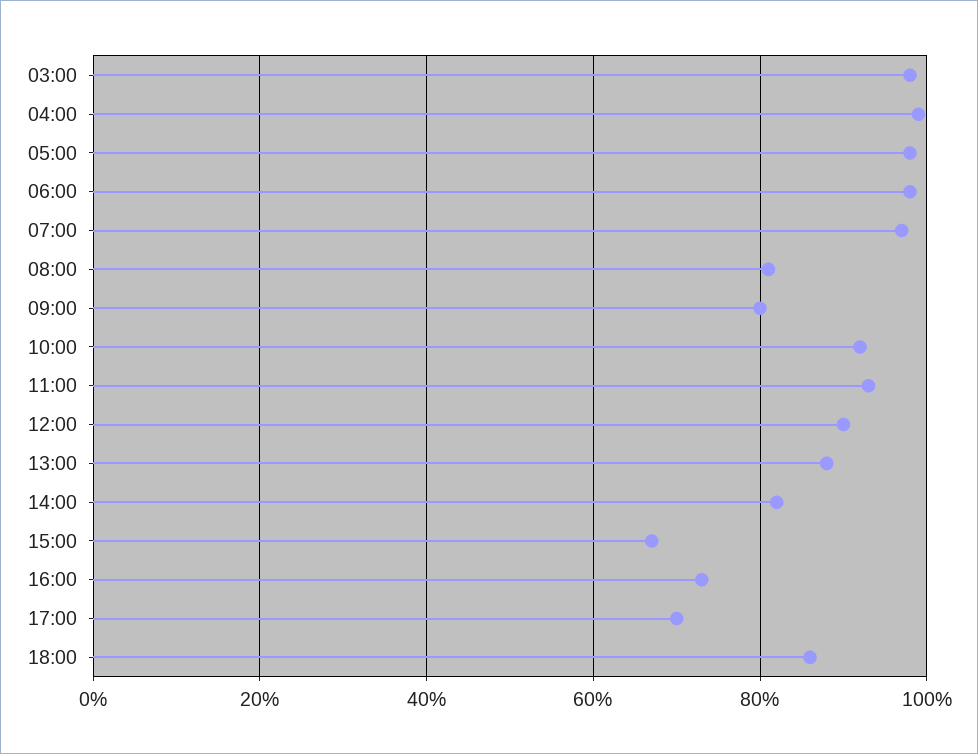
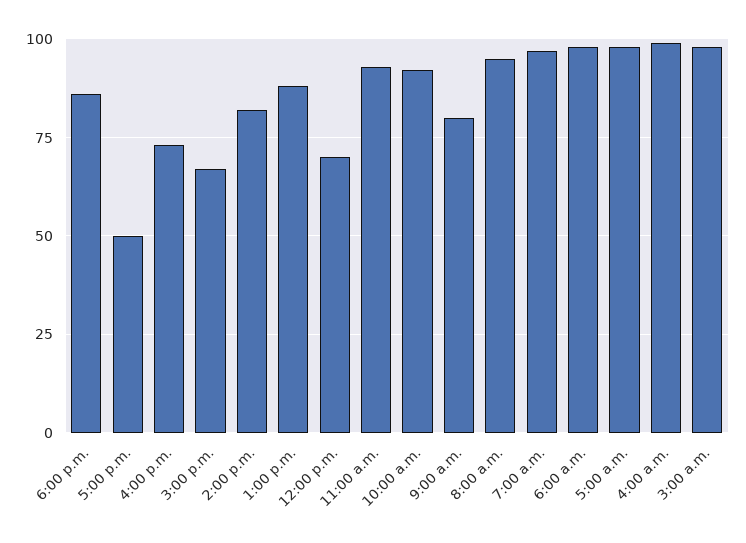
  {
    "03:00": 100,
    "04:00": 100,
    "05:00": 100,
    "06:00": 100,
    "07:00": 95,
-   "08:00": 80,
+   "08:00": 95,
    "09:00": 80,
    "10:00": 90,
    "11:00": 95,
-   "12:00": 90,
+   "12:00": 70,
    "13:00": 90,
    "14:00": 80,
    "15:00": 65,
    "16:00": 75,
-   "17:00": 70,
+   "17:00": 50,
    "18:00": 85
  }

